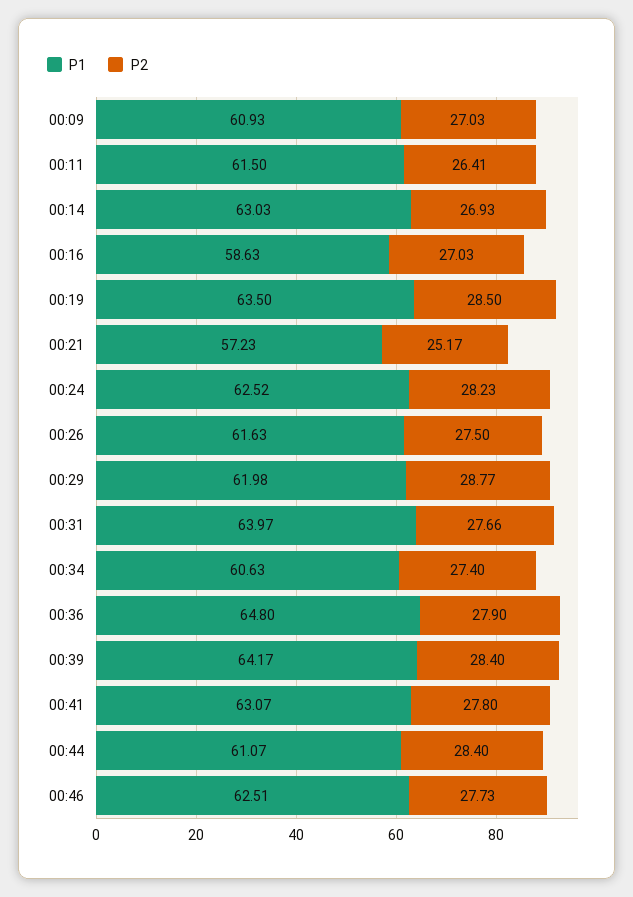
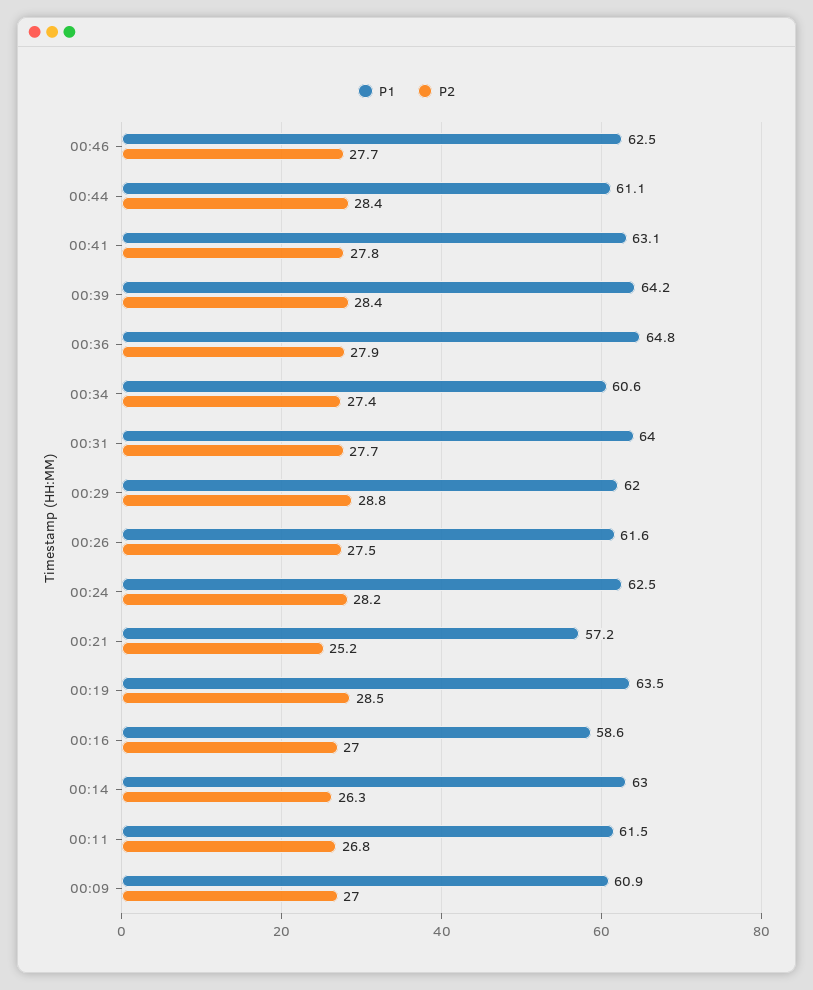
  {
    "P1": {
      "00:09": 60.93,
      "00:11": 61.5,
      "00:14": 63.03,
      "00:16": 58.63,
      "00:19": 63.5,
      "00:21": 57.23,
      "00:24": 62.52,
      "00:26": 61.63,
      "00:29": 61.98,
      "00:31": 63.97,
      "00:34": 60.63,
      "00:36": 64.8,
      "00:39": 64.17,
      "00:41": 63.07,
      "00:44": 61.07,
      "00:46": 62.51
    },
    "P2": {
      "00:09": 27.03,
-     "00:11": 26.41,
+     "00:11": 26.8,
-     "00:14": 26.93,
+     "00:14": 26.3,
      "00:16": 27.03,
      "00:19": 28.5,
      "00:21": 25.17,
      "00:24": 28.23,
      "00:26": 27.5,
      "00:29": 28.77,
      "00:31": 27.66,
      "00:34": 27.4,
      "00:36": 27.9,
      "00:39": 28.4,
      "00:41": 27.8,
      "00:44": 28.4,
      "00:46": 27.73
    }
  }

